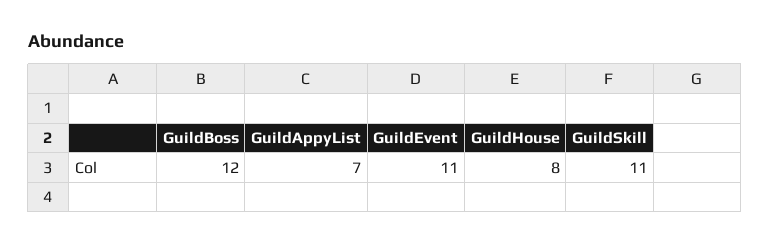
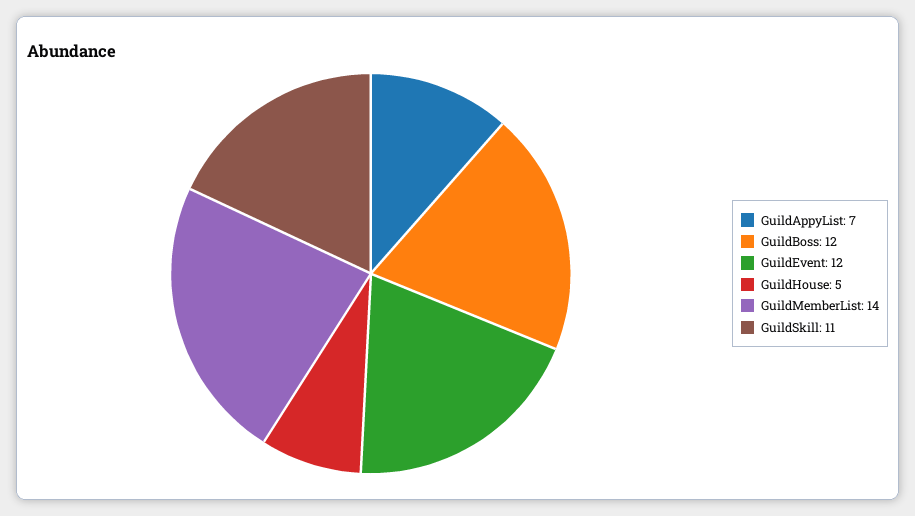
  {
    "GuildBoss": 12,
    "GuildAppyList": 7,
-   "GuildEvent": 11,
+   "GuildEvent": 12,
-   "GuildHouse": 8,
+   "GuildHouse": 5,
-   "GuildSkill": 11
+   "GuildSkill": 11,
+   "GuildMemberList": 14
  }

